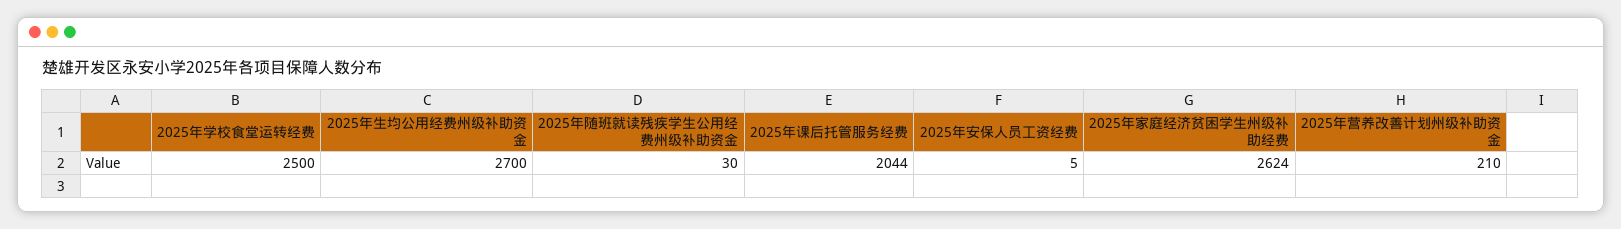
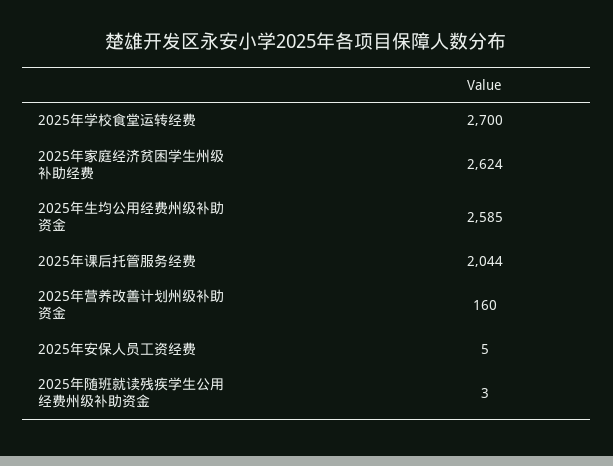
  {
-   "2025年学校食堂运转经费": 2500,
+   "2025年学校食堂运转经费": 2700,
-   "2025年生均公用经费州级补助资金": 2700,
+   "2025年生均公用经费州级补助资金": 2585,
-   "2025年随班就读残疾学生公用经费州级补助资金": 30,
+   "2025年随班就读残疾学生公用经费州级补助资金": 3,
    "2025年课后托管服务经费": 2044,
    "2025年安保人员工资经费": 5,
    "2025年家庭经济贫困学生州级补助经费": 2624,
-   "2025年营养改善计划州级补助资金": 210
+   "2025年营养改善计划州级补助资金": 160
  }

